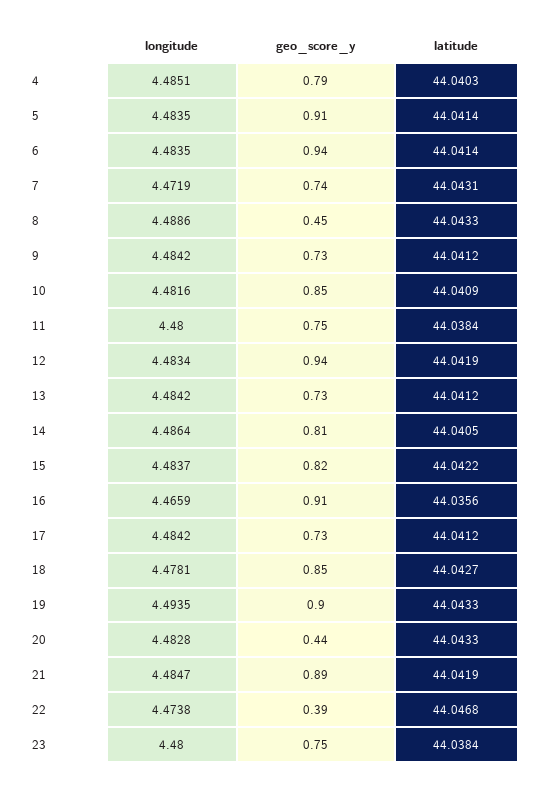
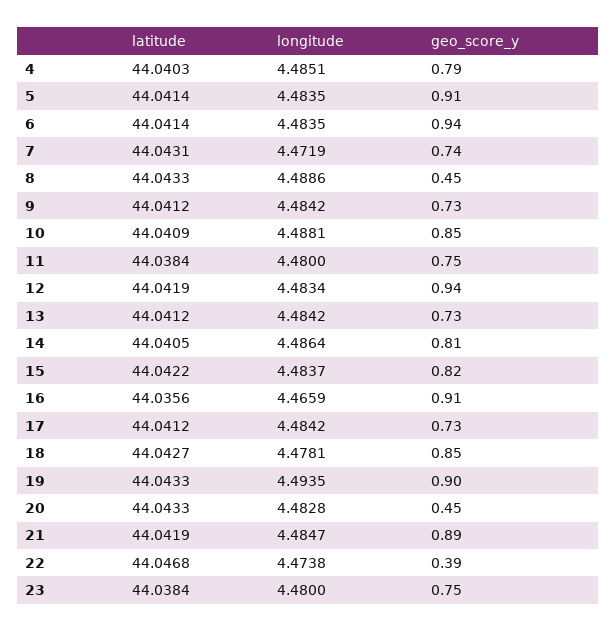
  {
    "longitude": {
      "4": 4.4851,
      "5": 4.4835,
      "6": 4.4835,
      "7": 4.4719,
      "8": 4.4886,
      "9": 4.4842,
-     "10": 4.4816,
+     "10": 4.4881,
      "11": 4.48,
      "12": 4.4834,
      "13": 4.4842,
      "14": 4.4864,
      "15": 4.4837,
      "16": 4.4659,
      "17": 4.4842,
      "18": 4.4781,
      "19": 4.4935,
      "20": 4.4828,
      "21": 4.4847,
      "22": 4.4738,
      "23": 4.48
    },
    "geo_score_y": {
      "4": 0.79,
      "5": 0.91,
      "6": 0.94,
      "7": 0.74,
      "8": 0.45,
      "9": 0.73,
      "10": 0.85,
      "11": 0.75,
      "12": 0.94,
      "13": 0.73,
      "14": 0.81,
      "15": 0.82,
      "16": 0.91,
      "17": 0.73,
      "18": 0.85,
      "19": 0.9,
-     "20": 0.44,
+     "20": 0.45,
      "21": 0.89,
      "22": 0.39,
      "23": 0.75
    },
    "latitude": {
      "4": 44.0403,
      "5": 44.0414,
      "6": 44.0414,
      "7": 44.0431,
      "8": 44.0433,
      "9": 44.0412,
      "10": 44.0409,
      "11": 44.0384,
      "12": 44.0419,
      "13": 44.0412,
      "14": 44.0405,
      "15": 44.0422,
      "16": 44.0356,
      "17": 44.0412,
      "18": 44.0427,
      "19": 44.0433,
      "20": 44.0433,
      "21": 44.0419,
      "22": 44.0468,
      "23": 44.0384
    }
  }

